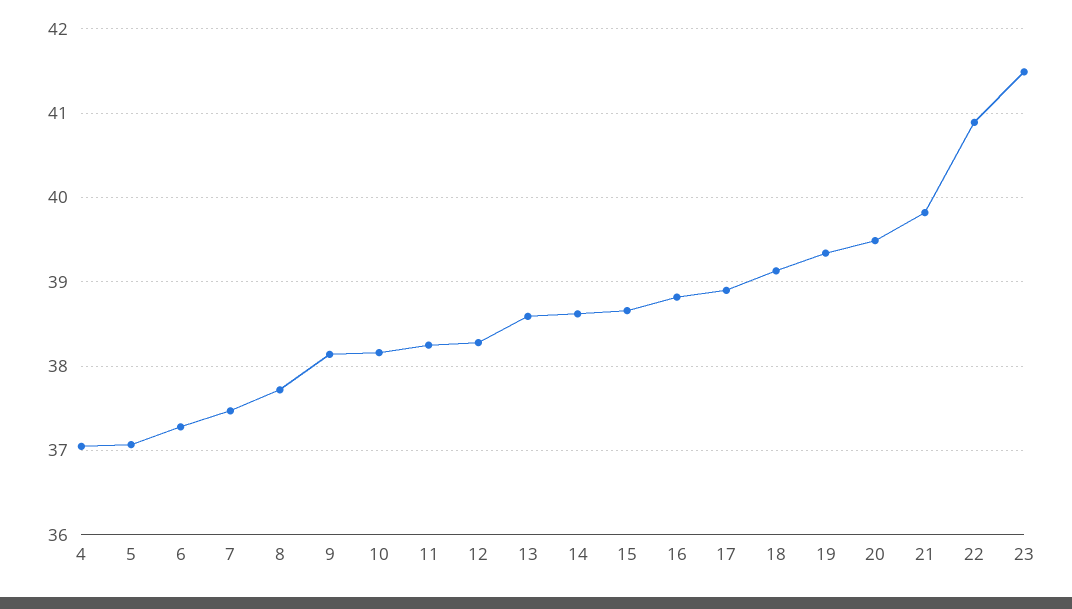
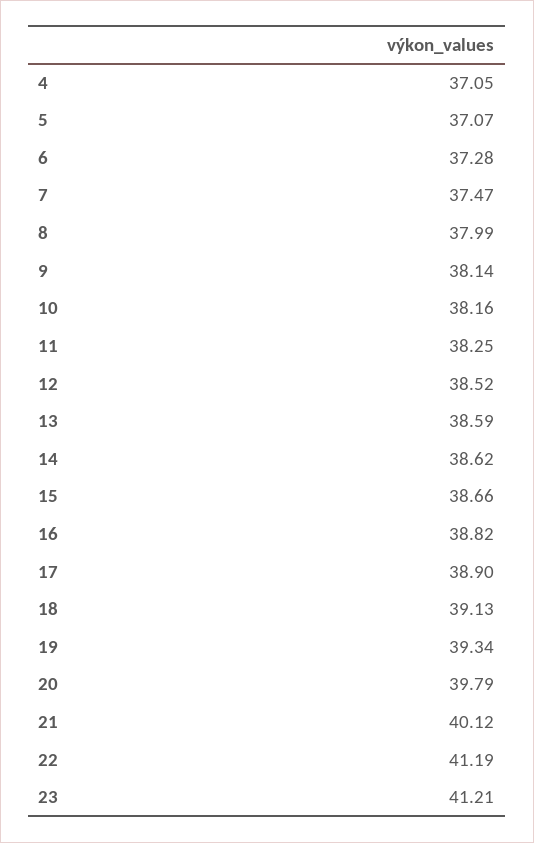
  {
    "4": 37.05,
    "5": 37.07,
    "6": 37.28,
    "7": 37.47,
-   "8": 37.7,
+   "8": 37.99,
    "9": 38.14,
    "10": 38.16,
    "11": 38.25,
-   "12": 38.3,
+   "12": 38.52,
    "13": 38.59,
    "14": 38.62,
    "15": 38.66,
    "16": 38.82,
    "17": 38.9,
    "18": 39.13,
    "19": 39.34,
-   "20": 39.5,
+   "20": 39.79,
-   "21": 39.8,
+   "21": 40.12,
-   "22": 40.9,
+   "22": 41.19,
-   "23": 41.5
+   "23": 41.21
  }

